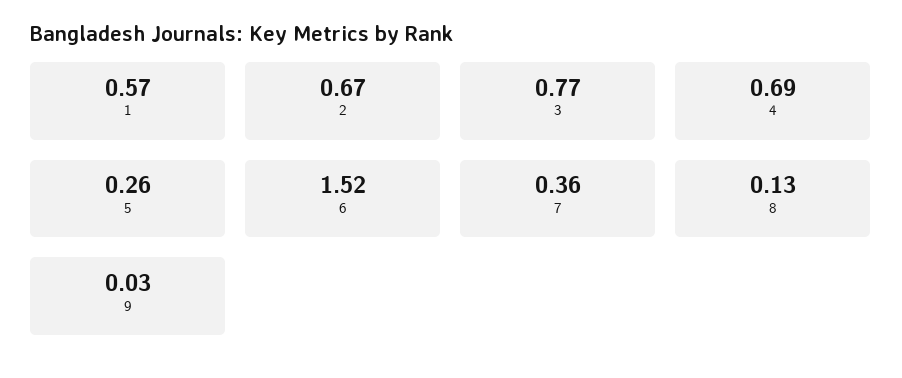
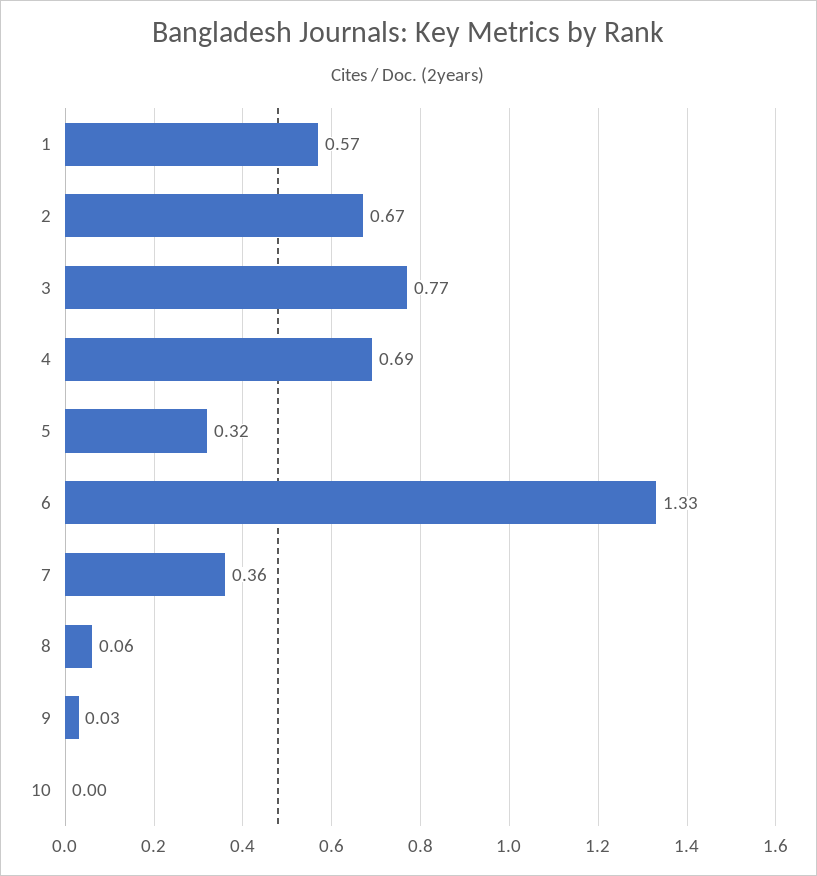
  {
    "1": 0.57,
    "2": 0.67,
    "3": 0.77,
    "4": 0.69,
-   "5": 0.26,
+   "5": 0.32,
-   "6": 1.52,
+   "6": 1.33,
    "7": 0.36,
-   "8": 0.13,
+   "8": 0.06,
-   "9": 0.03
+   "9": 0.03,
+   "10": 0
  }

